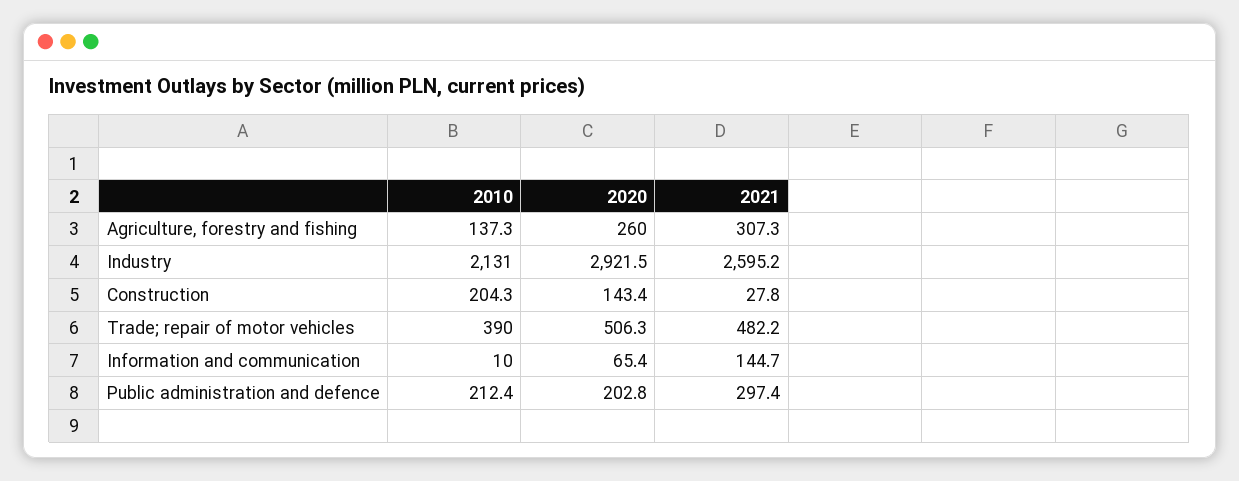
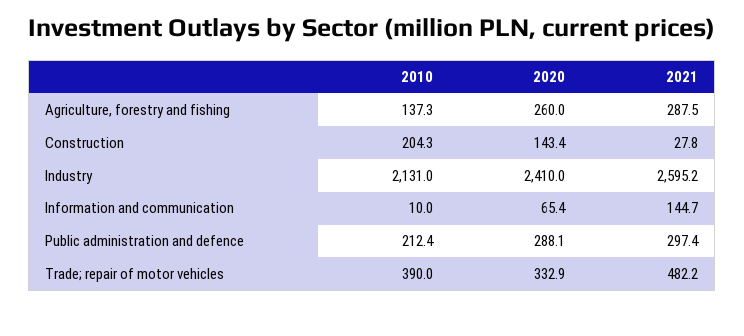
  {
    "2010": {
      "Agriculture, forestry and fishing": 137.3,
      "Industry": 2131,
      "Construction": 204.3,
      "Trade; repair of motor vehicles": 390,
      "Information and communication": 10,
      "Public administration and defence": 212.4
    },
    "2020": {
      "Agriculture, forestry and fishing": 260,
-     "Industry": 2921.5,
+     "Industry": 2410,
      "Construction": 143.4,
-     "Trade; repair of motor vehicles": 506.3,
+     "Trade; repair of motor vehicles": 332.9,
      "Information and communication": 65.4,
-     "Public administration and defence": 202.8
+     "Public administration and defence": 288.1
    },
    "2021": {
-     "Agriculture, forestry and fishing": 307.3,
+     "Agriculture, forestry and fishing": 287.5,
      "Industry": 2595.2,
      "Construction": 27.8,
      "Trade; repair of motor vehicles": 482.2,
      "Information and communication": 144.7,
      "Public administration and defence": 297.4
    }
  }

